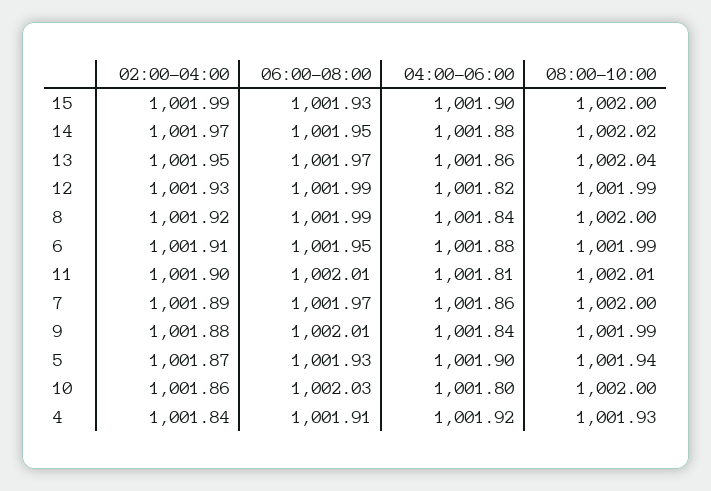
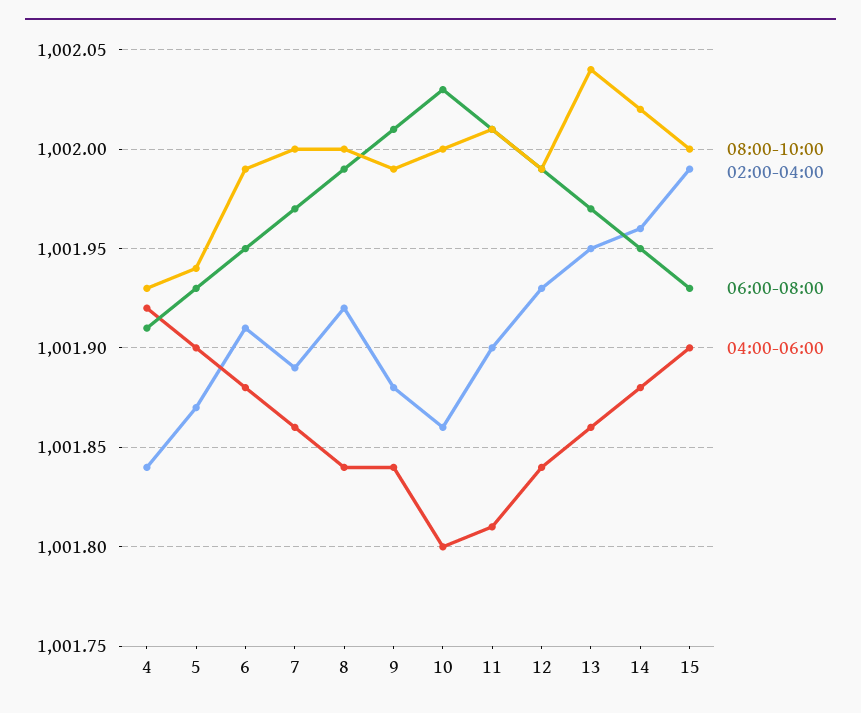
  {
    "02:00-04:00": {
      "15": 1001.99,
-     "14": 1001.97,
+     "14": 1001.96,
      "13": 1001.95,
      "12": 1001.93,
      "8": 1001.92,
      "6": 1001.91,
      "11": 1001.9,
      "7": 1001.89,
      "9": 1001.88,
      "5": 1001.87,
      "10": 1001.86,
      "4": 1001.84
    },
    "06:00-08:00": {
      "15": 1001.93,
      "14": 1001.95,
      "13": 1001.97,
      "12": 1001.99,
      "8": 1001.99,
      "6": 1001.95,
      "11": 1002.01,
      "7": 1001.97,
      "9": 1002.01,
      "5": 1001.93,
      "10": 1002.03,
      "4": 1001.91
    },
    "04:00-06:00": {
      "15": 1001.9,
      "14": 1001.88,
      "13": 1001.86,
-     "12": 1001.82,
+     "12": 1001.84,
      "8": 1001.84,
      "6": 1001.88,
      "11": 1001.81,
      "7": 1001.86,
      "9": 1001.84,
      "5": 1001.9,
      "10": 1001.8,
      "4": 1001.92
    },
    "08:00-10:00": {
      "15": 1002,
      "14": 1002.02,
      "13": 1002.04,
      "12": 1001.99,
      "8": 1002,
      "6": 1001.99,
      "11": 1002.01,
      "7": 1002,
      "9": 1001.99,
      "5": 1001.94,
      "10": 1002,
      "4": 1001.93
    }
  }

